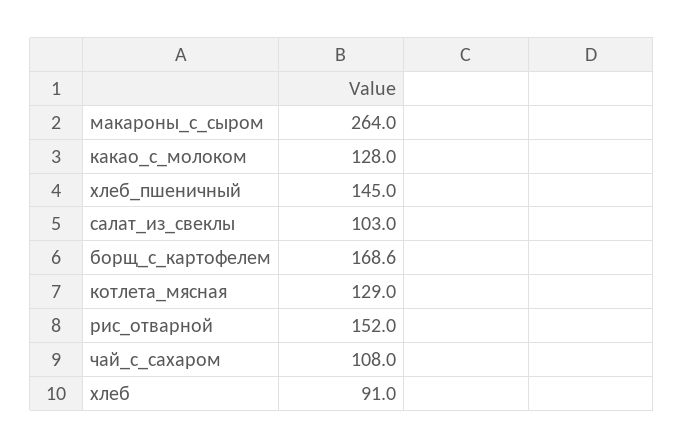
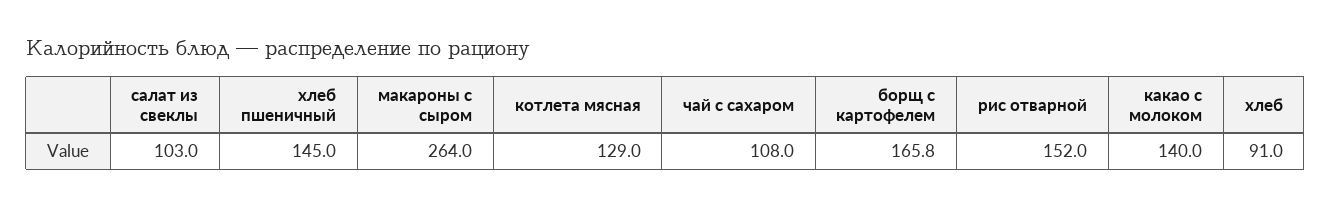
  {
    "макароны_с_сыром": 264,
-   "какао_с_молоком": 128,
+   "какао_с_молоком": 140,
    "хлеб_пшеничный": 145,
    "салат_из_свеклы": 103,
-   "борщ_с_картофелем": 168.6,
+   "борщ_с_картофелем": 165.8,
    "котлета_мясная": 129,
    "рис_отварной": 152,
    "чай_с_сахаром": 108,
    "хлеб": 91
  }

